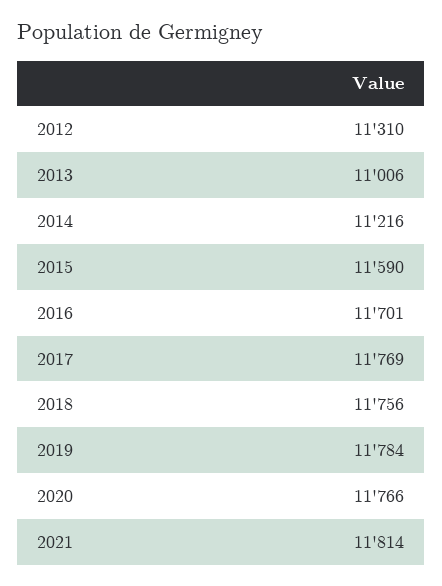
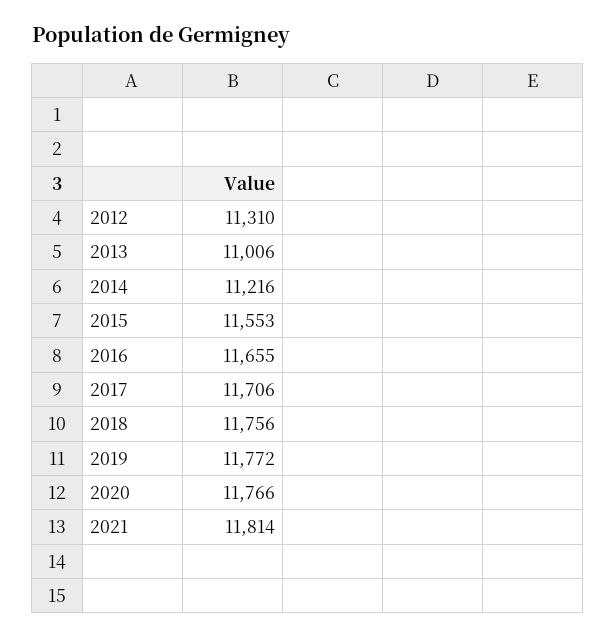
  {
    "2012": 11310,
    "2013": 11006,
    "2014": 11216,
-   "2015": 11590,
+   "2015": 11553,
-   "2016": 11701,
+   "2016": 11655,
-   "2017": 11769,
+   "2017": 11706,
    "2018": 11756,
-   "2019": 11784,
+   "2019": 11772,
    "2020": 11766,
    "2021": 11814
  }

